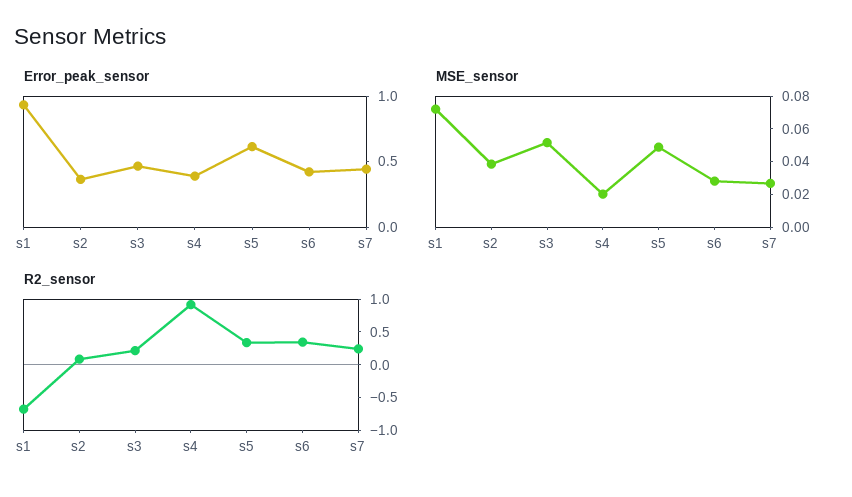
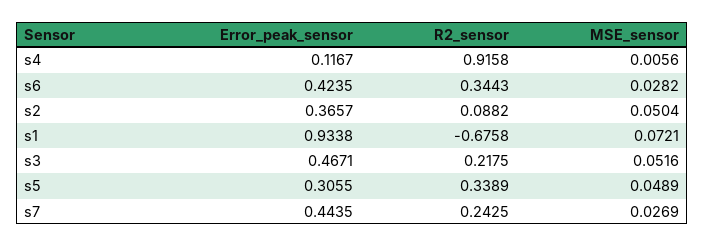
  {
    "Error_peak_sensor": {
      "s1": 0.9338,
      "s2": 0.3657,
      "s3": 0.4671,
-     "s4": 0.4,
+     "s4": 0.1167,
-     "s5": 0.6,
+     "s5": 0.3055,
      "s6": 0.4235,
      "s7": 0.4435
    },
    "MSE_sensor": {
      "s1": 0.0721,
-     "s2": 0.04,
+     "s2": 0.0504,
      "s3": 0.0516,
-     "s4": 0.02,
+     "s4": 0.0056,
      "s5": 0.0489,
      "s6": 0.0282,
      "s7": 0.0269
    },
    "R2_sensor": {
      "s1": -0.6758,
      "s2": 0.0882,
      "s3": 0.2175,
      "s4": 0.9158,
      "s5": 0.3389,
      "s6": 0.3443,
      "s7": 0.2425
    }
  }

